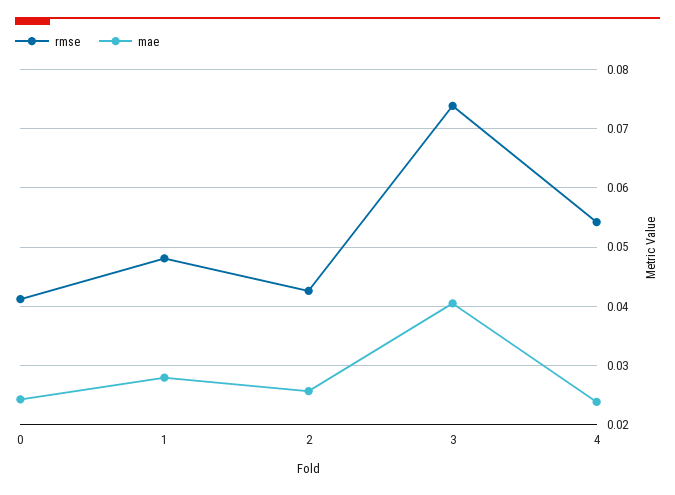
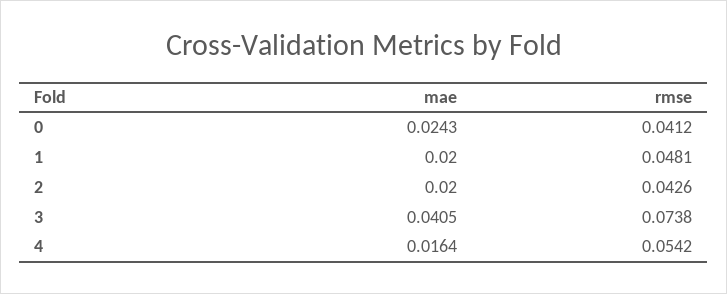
  {
    "rmse": {
      "0": 0.0412,
      "1": 0.0481,
      "2": 0.0426,
      "3": 0.0738,
      "4": 0.0542
    },
    "mae": {
      "0": 0.0243,
-     "1": 0.028,
+     "1": 0.02,
-     "2": 0.026,
+     "2": 0.02,
      "3": 0.0405,
-     "4": 0.024
+     "4": 0.0164
    }
  }

